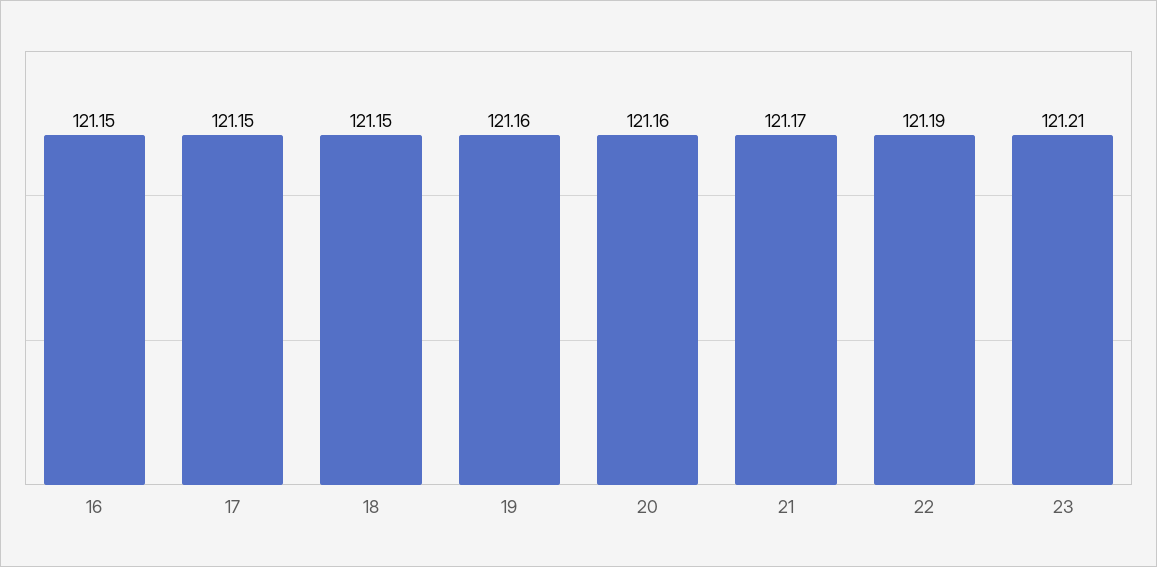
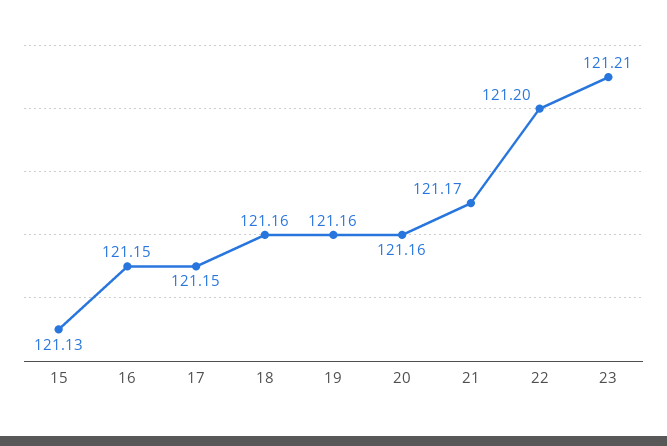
  {
    "16": 121.15,
    "17": 121.15,
-   "18": 121.15,
+   "18": 121.16,
    "19": 121.16,
    "20": 121.16,
    "21": 121.17,
-   "22": 121.19,
+   "22": 121.2,
-   "23": 121.21
+   "23": 121.21,
+   "15": 121.13
  }

